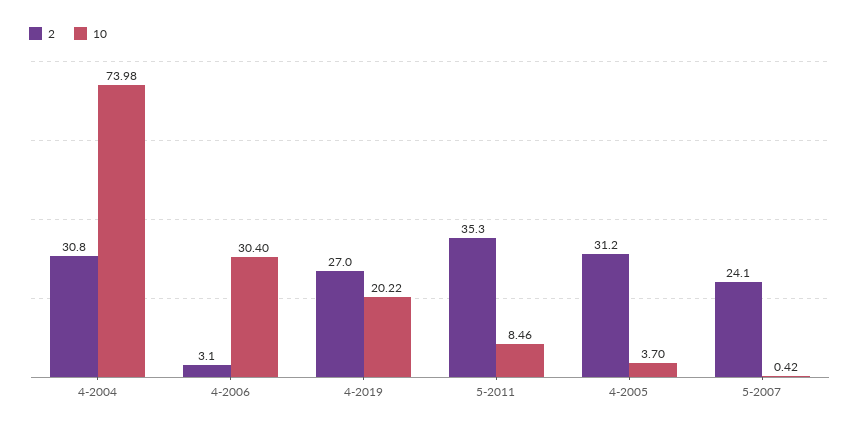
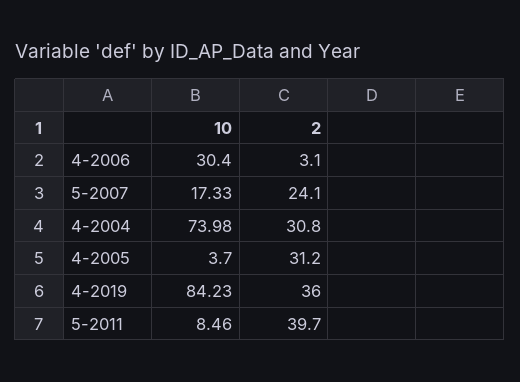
  {
    "2": {
      "4-2004": 30.8,
      "4-2006": 3.1,
-     "4-2019": 27,
+     "4-2019": 36,
-     "5-2011": 35.3,
+     "5-2011": 39.7,
      "4-2005": 31.2,
      "5-2007": 24.1
    },
    "10": {
      "4-2004": 73.98,
      "4-2006": 30.4,
-     "4-2019": 20.22,
+     "4-2019": 84.23,
      "5-2011": 8.46,
      "4-2005": 3.7,
-     "5-2007": 0.42
+     "5-2007": 17.33
    }
  }

